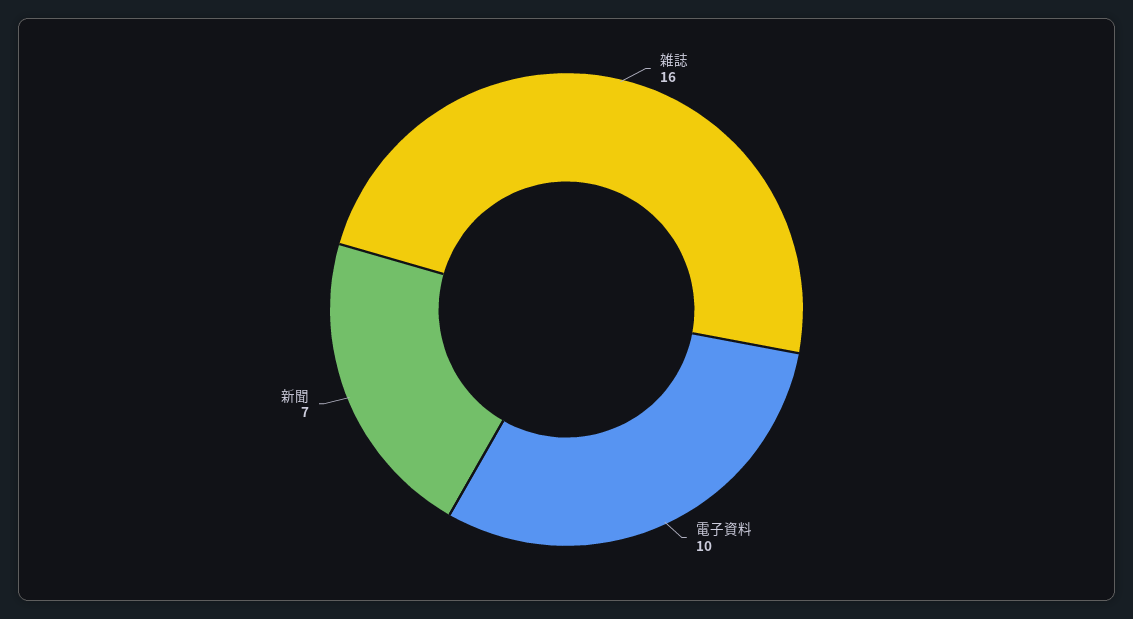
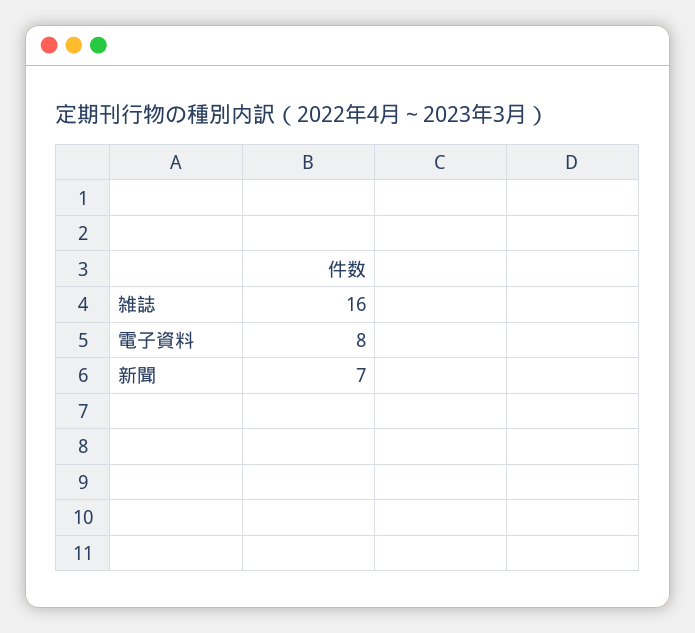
  {
    "雑誌": 16,
-   "電子資料": 10,
+   "電子資料": 8,
    "新聞": 7
  }

